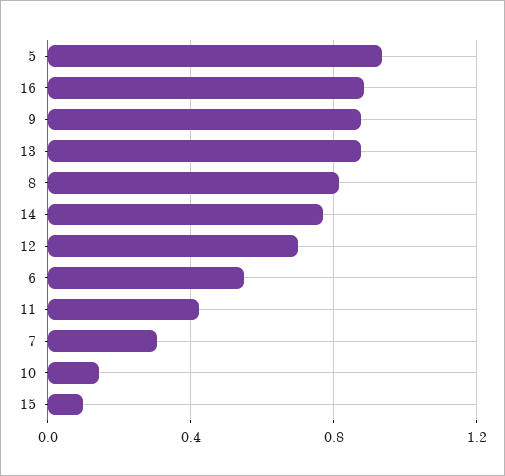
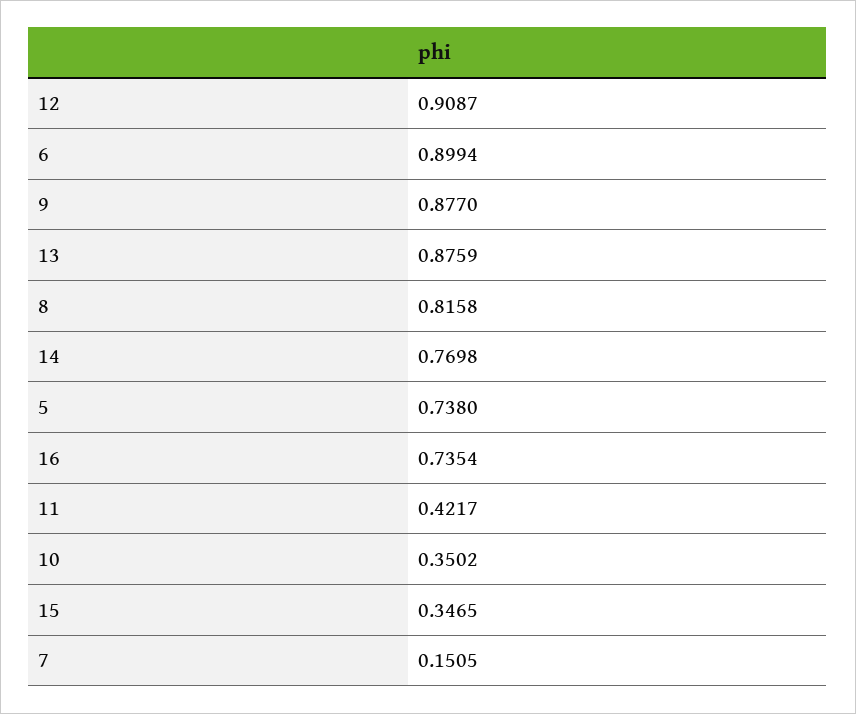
  {
-   "5": 0.95,
+   "5": 0.738,
-   "16": 0.9,
+   "16": 0.7354,
    "9": 0.877,
    "13": 0.8759,
    "8": 0.8158,
    "14": 0.7698,
-   "12": 0.7,
+   "12": 0.9087,
-   "6": 0.55,
+   "6": 0.8994,
    "11": 0.4217,
-   "7": 0.3,
+   "7": 0.1505,
-   "10": 0.15,
+   "10": 0.3502,
-   "15": 0.1
+   "15": 0.3465
  }

